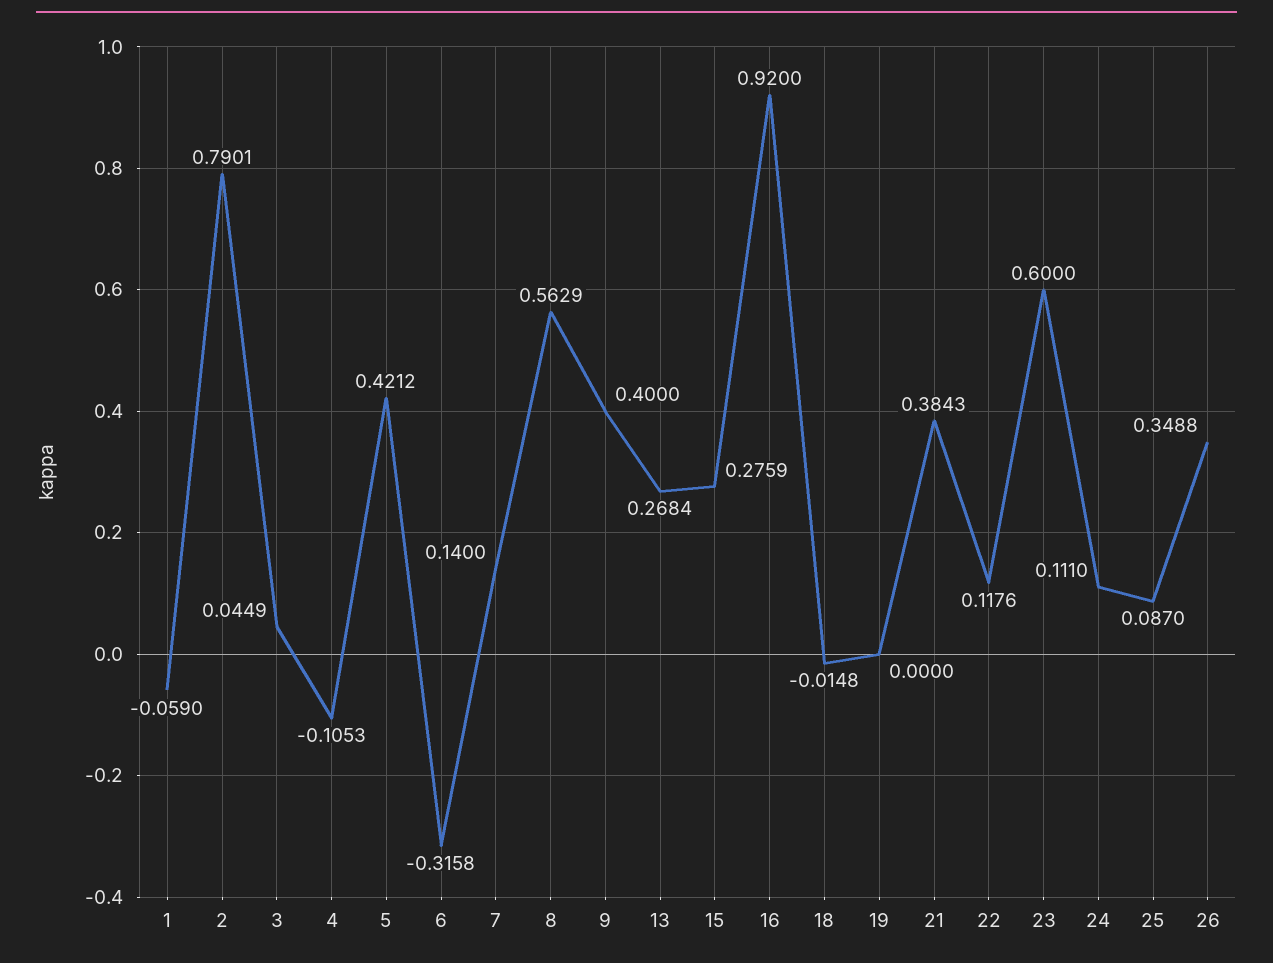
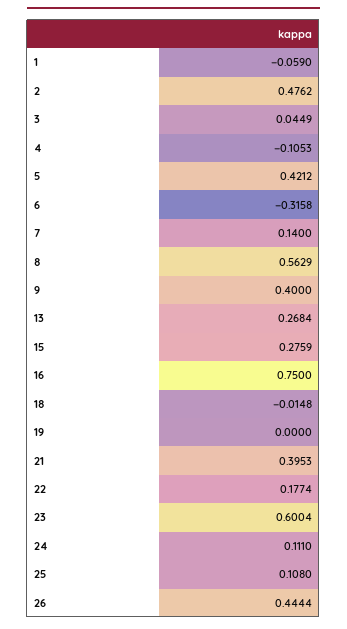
  {
    "1": -0.059,
-   "2": 0.7901,
+   "2": 0.4762,
    "3": 0.0449,
    "4": -0.1053,
    "5": 0.4212,
    "6": -0.3158,
    "7": 0.14,
    "8": 0.5629,
    "9": 0.4,
    "13": 0.2684,
    "15": 0.2759,
-   "16": 0.92,
+   "16": 0.75,
    "18": -0.0148,
    "19": 0,
-   "21": 0.3843,
+   "21": 0.3953,
-   "22": 0.1176,
+   "22": 0.1774,
-   "23": 0.6,
+   "23": 0.6004,
    "24": 0.111,
-   "25": 0.087,
+   "25": 0.108,
-   "26": 0.3488
+   "26": 0.4444
  }

